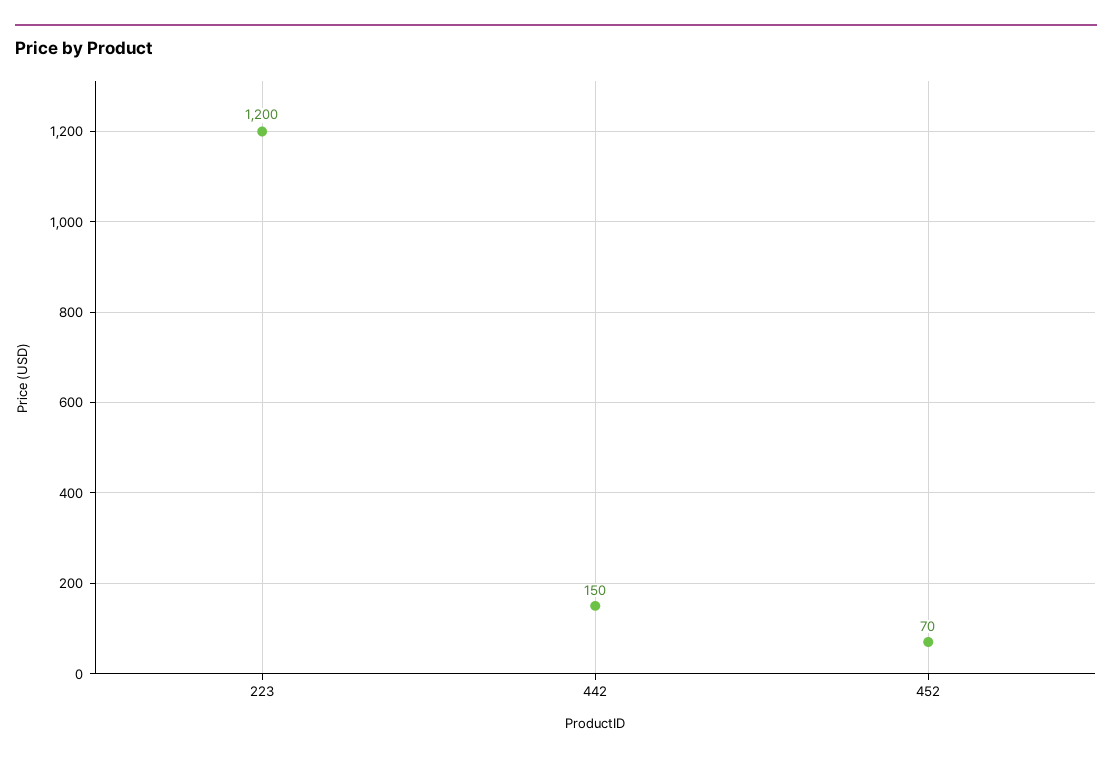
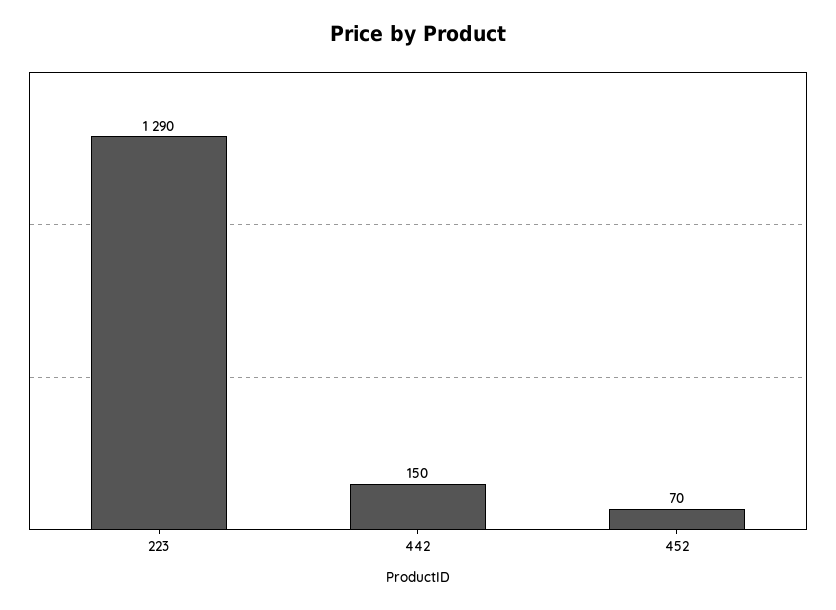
  {
-   "223": 1200,
+   "223": 1290,
    "442": 150,
    "452": 70
  }

